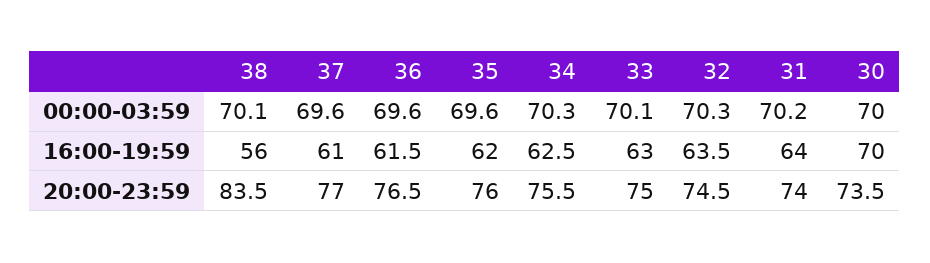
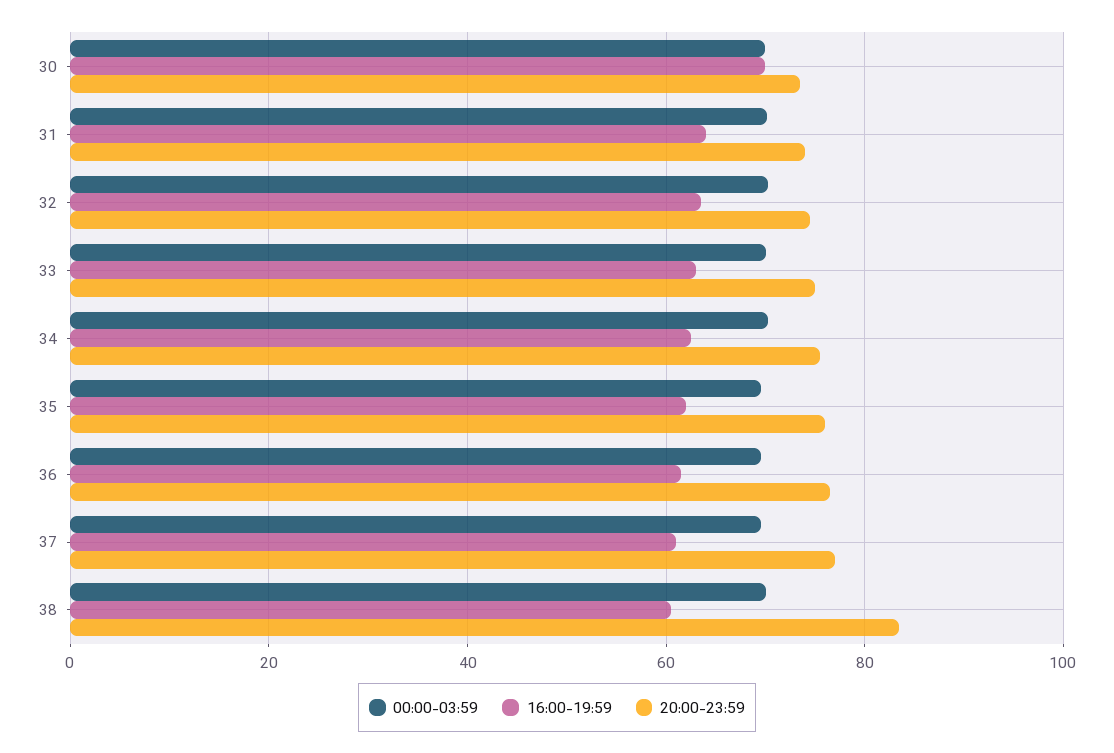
  {
    "00:00-03:59": {
      "38": 70.1,
      "37": 69.6,
      "36": 69.6,
      "35": 69.6,
      "34": 70.3,
      "33": 70.1,
      "32": 70.3,
      "31": 70.2,
      "30": 70
    },
    "16:00-19:59": {
-     "38": 56,
+     "38": 60,
      "37": 61,
      "36": 61.5,
      "35": 62,
      "34": 62.5,
      "33": 63,
      "32": 63.5,
      "31": 64,
      "30": 70
    },
    "20:00-23:59": {
      "38": 83.5,
      "37": 77,
      "36": 76.5,
      "35": 76,
      "34": 75.5,
      "33": 75,
      "32": 74.5,
      "31": 74,
      "30": 73.5
    }
  }

